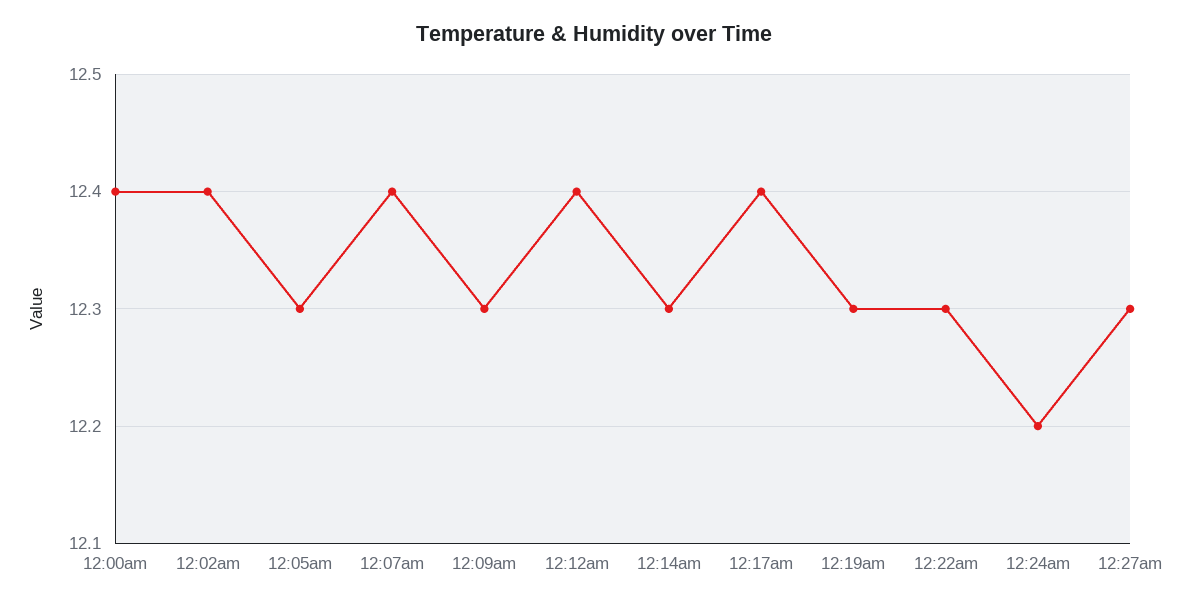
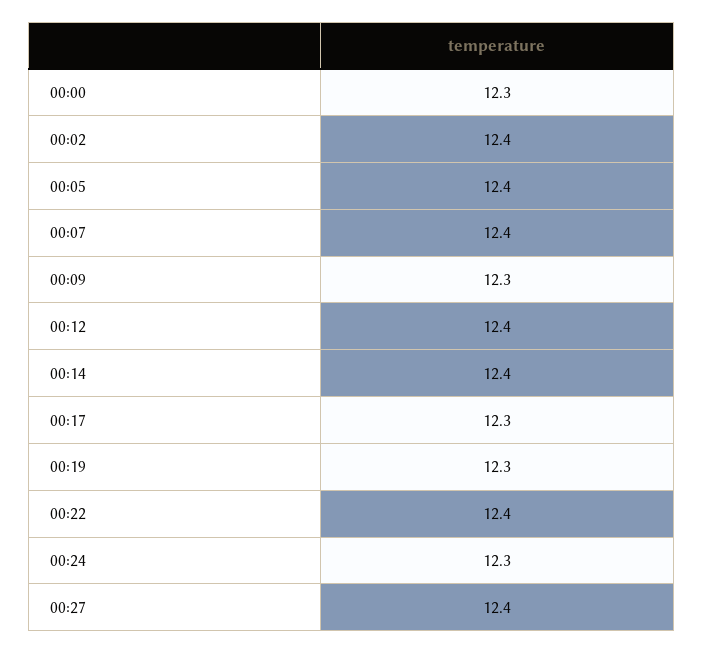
  {
-   "12:00am": 12.4,
+   "12:00am": 12.3,
    "12:02am": 12.4,
-   "12:05am": 12.3,
+   "12:05am": 12.4,
    "12:07am": 12.4,
    "12:09am": 12.3,
    "12:12am": 12.4,
-   "12:14am": 12.3,
+   "12:14am": 12.4,
-   "12:17am": 12.4,
+   "12:17am": 12.3,
    "12:19am": 12.3,
-   "12:22am": 12.3,
+   "12:22am": 12.4,
-   "12:24am": 12.2,
+   "12:24am": 12.3,
-   "12:27am": 12.3
+   "12:27am": 12.4
  }

